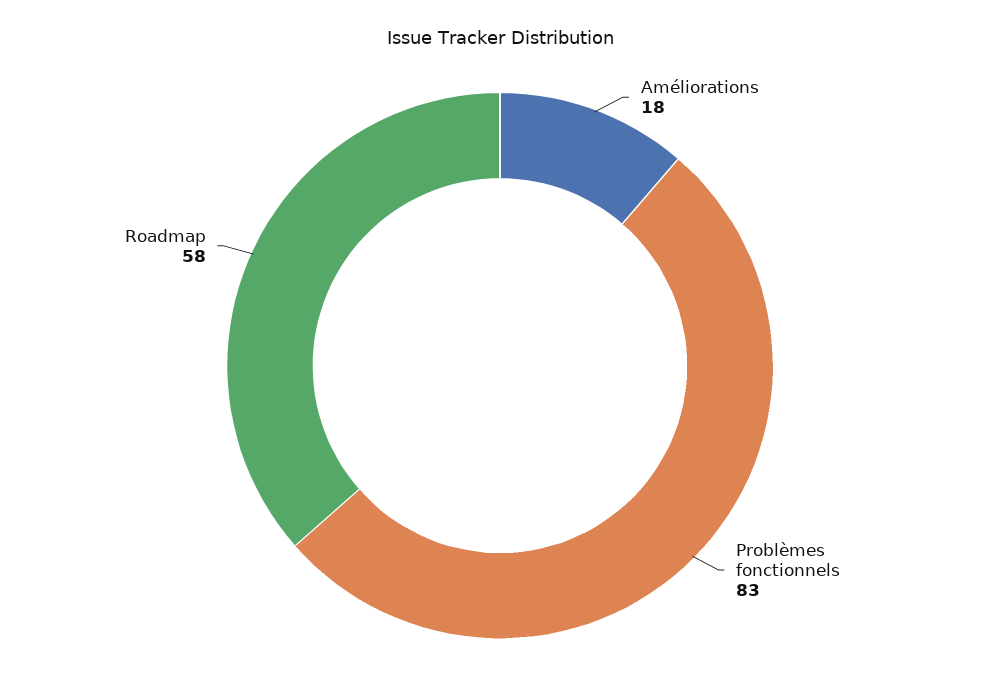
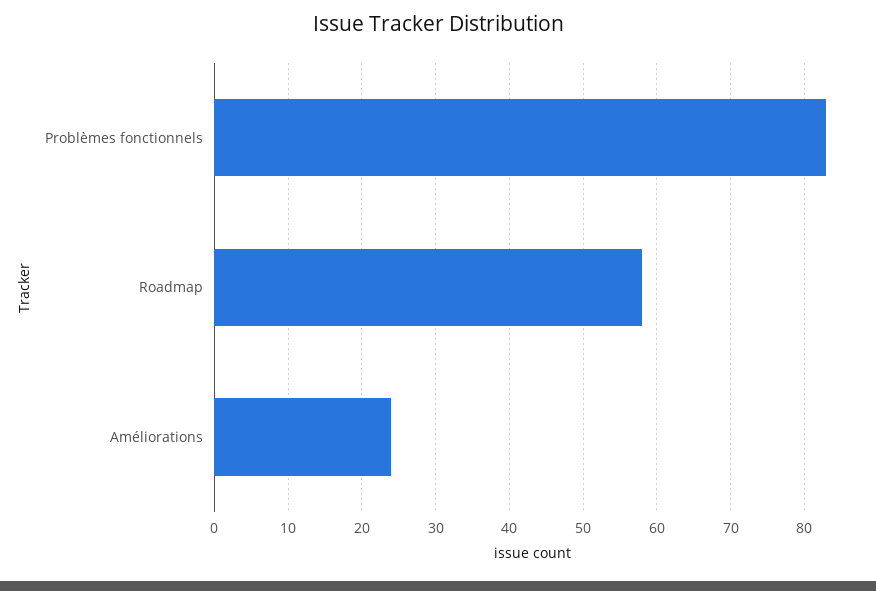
  {
-   "Améliorations": 18,
+   "Améliorations": 24,
    "Problèmes fonctionnels": 83,
    "Roadmap": 58
  }

